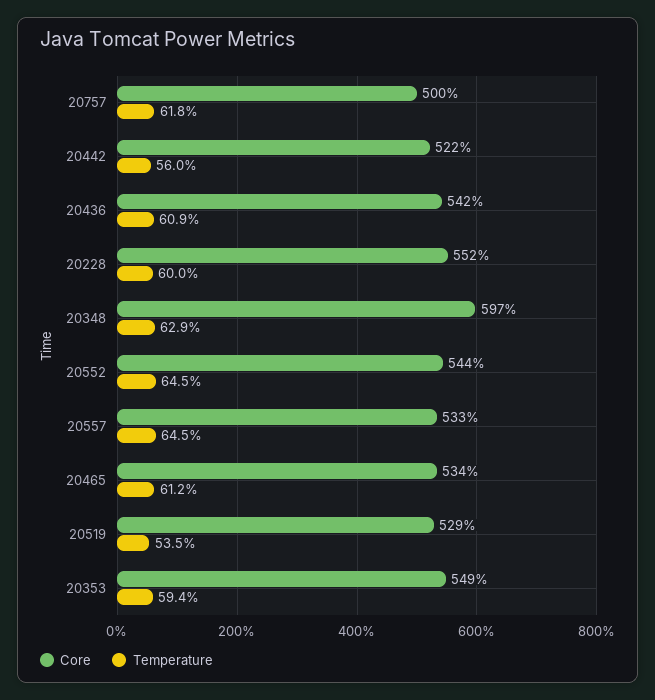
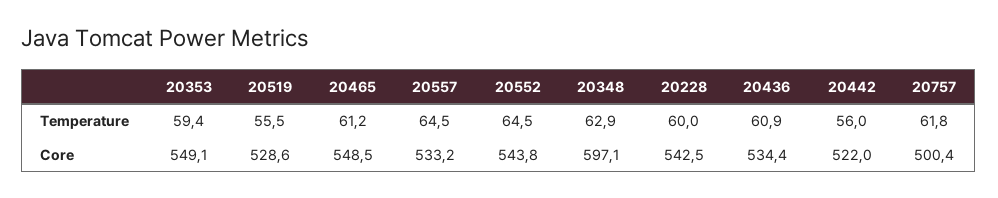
  {
    "Core": {
      "20757": 500.4,
      "20442": 522,
-     "20436": 542,
+     "20436": 534.4,
-     "20228": 552,
+     "20228": 542.5,
      "20348": 597.1,
      "20552": 543.8,
      "20557": 533.2,
-     "20465": 534,
+     "20465": 548.5,
      "20519": 528.6,
      "20353": 549.1
    },
    "Temperature": {
      "20757": 61.8,
      "20442": 56,
      "20436": 60.9,
      "20228": 60,
      "20348": 62.9,
      "20552": 64.5,
      "20557": 64.5,
      "20465": 61.2,
-     "20519": 53.5,
+     "20519": 55.5,
      "20353": 59.4
    }
  }

